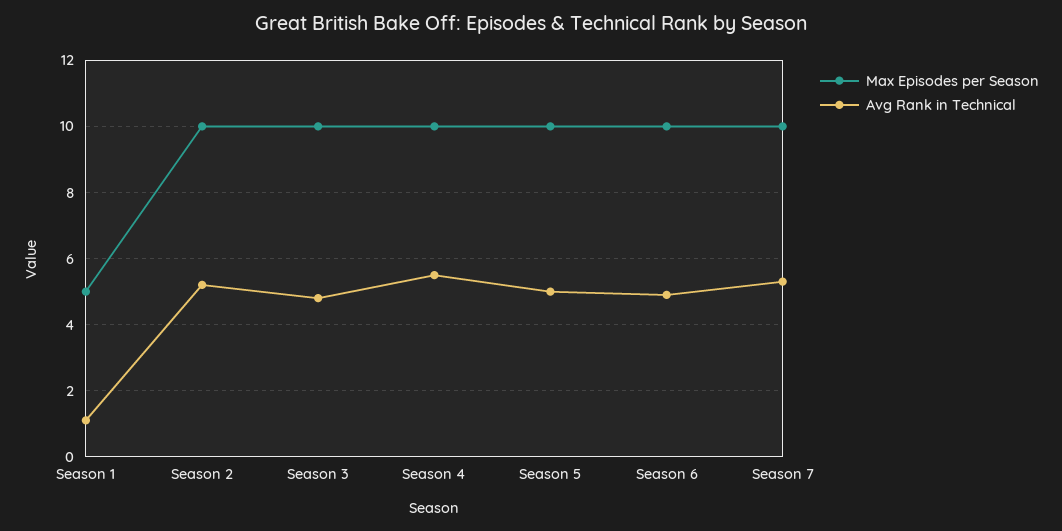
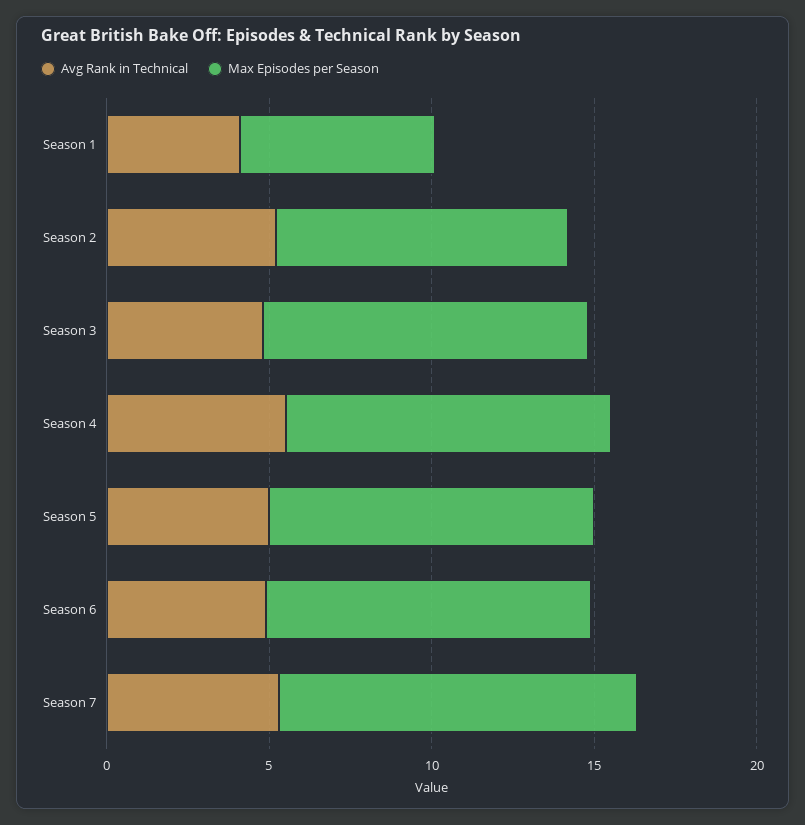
  {
    "Max Episodes per Season": {
-     "Season 1": 5,
+     "Season 1": 6,
-     "Season 2": 10,
+     "Season 2": 9,
      "Season 3": 10,
      "Season 4": 10,
      "Season 5": 10,
      "Season 6": 10,
-     "Season 7": 10
+     "Season 7": 11
    },
    "Avg Rank in Technical": {
-     "Season 1": 1,
+     "Season 1": 4,
      "Season 2": 5,
      "Season 3": 5,
      "Season 4": 5.5,
      "Season 5": 5,
      "Season 6": 5,
      "Season 7": 5.5
    }
  }

